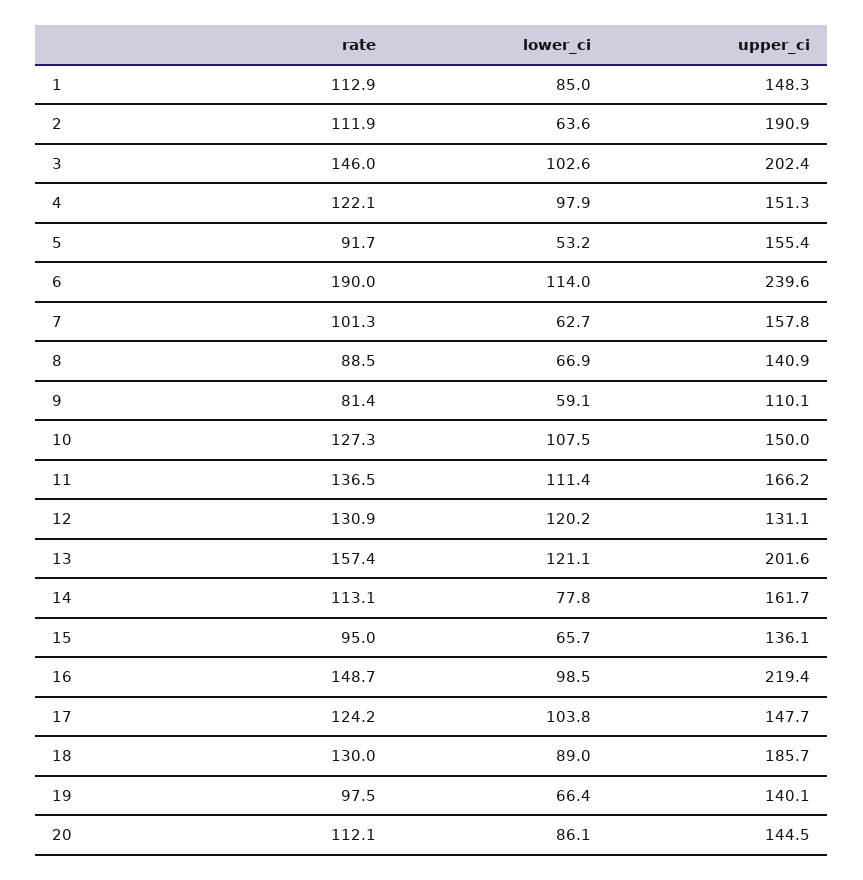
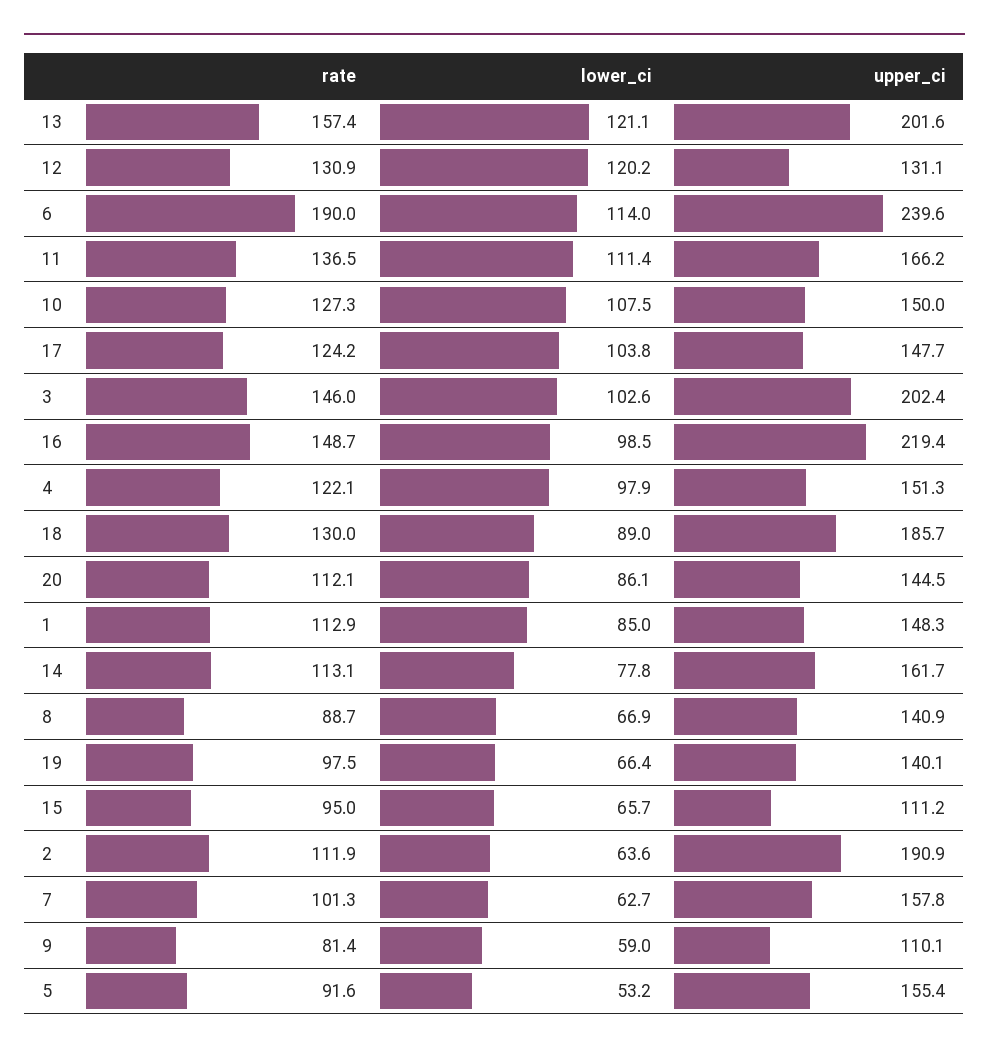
  {
    "rate": {
      "1": 112.9,
      "2": 111.9,
      "3": 146,
      "4": 122.1,
-     "5": 91.7,
+     "5": 91.6,
      "6": 190,
      "7": 101.3,
-     "8": 88.5,
+     "8": 88.7,
      "9": 81.4,
      "10": 127.3,
      "11": 136.5,
      "12": 130.9,
      "13": 157.4,
      "14": 113.1,
      "15": 95,
      "16": 148.7,
      "17": 124.2,
      "18": 130,
      "19": 97.5,
      "20": 112.1
    },
    "lower_ci": {
      "1": 85,
      "2": 63.6,
      "3": 102.6,
      "4": 97.9,
      "5": 53.2,
      "6": 114,
      "7": 62.7,
      "8": 66.9,
-     "9": 59.1,
+     "9": 59,
      "10": 107.5,
      "11": 111.4,
      "12": 120.2,
      "13": 121.1,
      "14": 77.8,
      "15": 65.7,
      "16": 98.5,
      "17": 103.8,
      "18": 89,
      "19": 66.4,
      "20": 86.1
    },
    "upper_ci": {
      "1": 148.3,
      "2": 190.9,
      "3": 202.4,
      "4": 151.3,
      "5": 155.4,
      "6": 239.6,
      "7": 157.8,
      "8": 140.9,
      "9": 110.1,
      "10": 150,
      "11": 166.2,
      "12": 131.1,
      "13": 201.6,
      "14": 161.7,
-     "15": 136.1,
+     "15": 111.2,
      "16": 219.4,
      "17": 147.7,
      "18": 185.7,
      "19": 140.1,
      "20": 144.5
    }
  }

